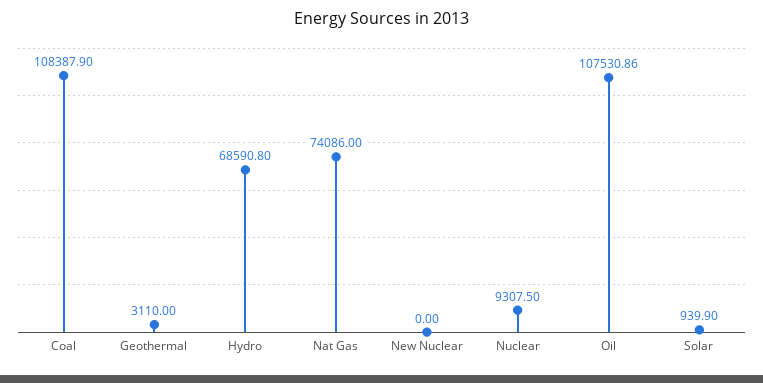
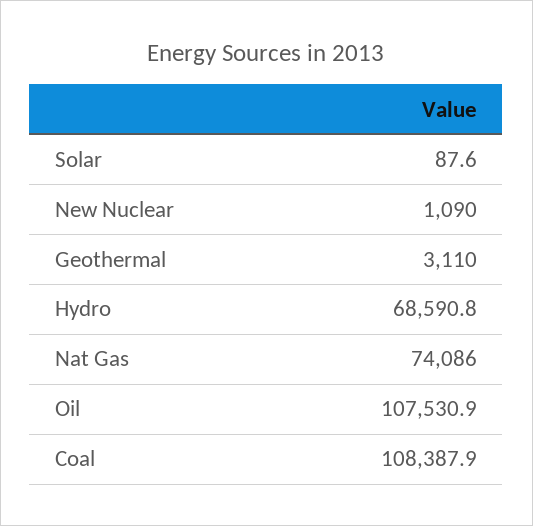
  {
    "Coal": 108387.9,
    "Geothermal": 3110,
    "Hydro": 68590.8,
    "Nat Gas": 74086,
-   "New Nuclear": 0,
+   "New Nuclear": 1090,
-   "Nuclear": 9307.5,
    "Oil": 107530.86,
-   "Solar": 939.9
+   "Solar": 87.6
  }

